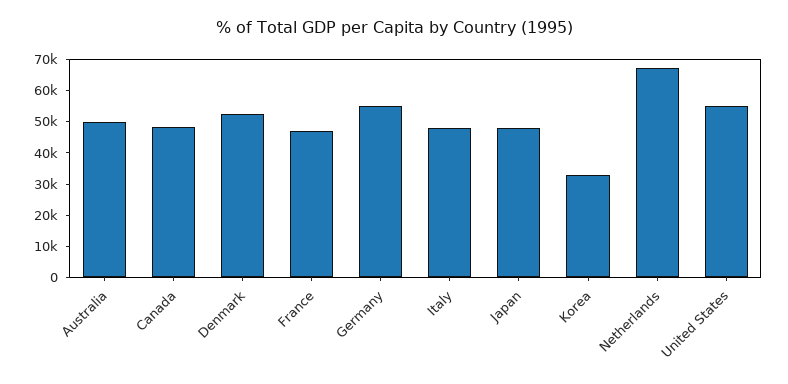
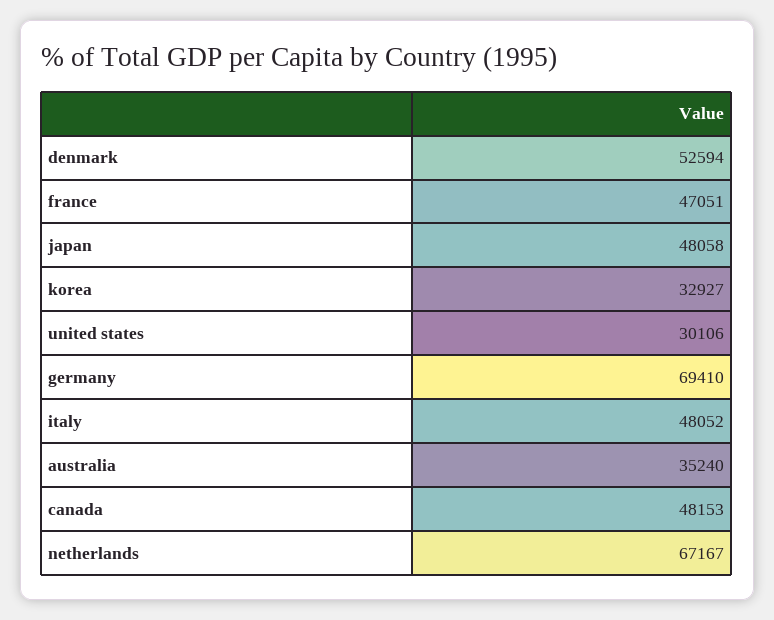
  {
-   "Australia": 50000,
+   "Australia": 35240,
    "Canada": 48153,
    "Denmark": 52594,
    "France": 47051,
-   "Germany": 55000,
+   "Germany": 69410,
    "Italy": 48052,
    "Japan": 48058,
    "Korea": 32927,
    "Netherlands": 67167,
-   "United States": 55000
+   "United States": 30106
  }

